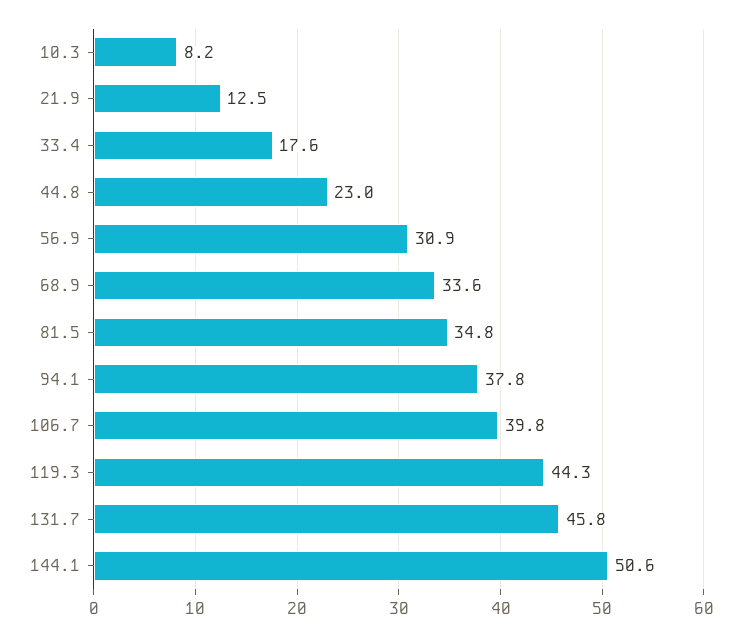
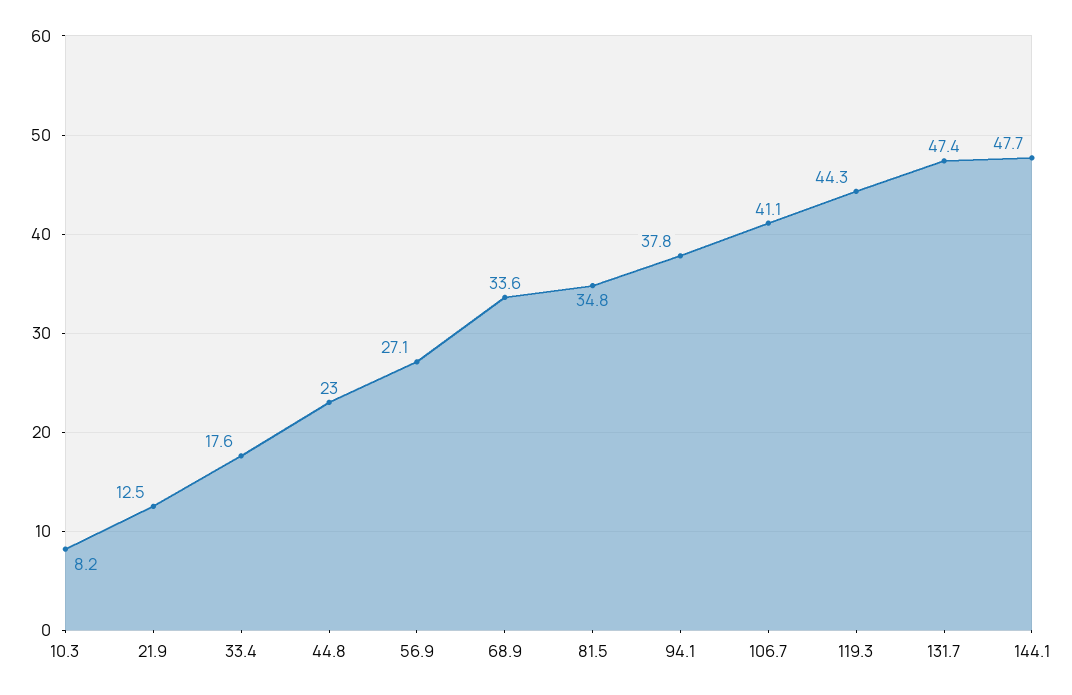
  {
    "10.3": 8.2,
    "21.9": 12.5,
    "33.4": 17.6,
    "44.8": 23,
-   "56.9": 30.9,
+   "56.9": 27.1,
    "68.9": 33.6,
    "81.5": 34.8,
    "94.1": 37.8,
-   "106.7": 39.8,
+   "106.7": 41.1,
    "119.3": 44.3,
-   "131.7": 45.8,
+   "131.7": 47.4,
-   "144.1": 50.6
+   "144.1": 47.7
  }

